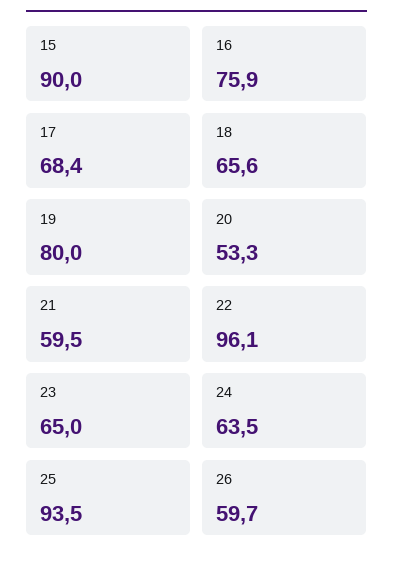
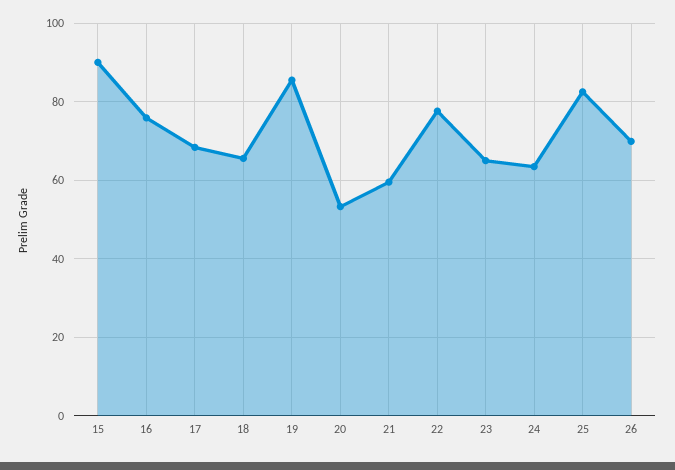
  {
    "15": 90,
    "16": 75.9,
    "17": 68.4,
    "18": 65.6,
-   "19": 80,
+   "19": 86,
    "20": 53.3,
    "21": 59.5,
-   "22": 96.1,
+   "22": 78,
    "23": 65,
    "24": 63.5,
-   "25": 93.5,
+   "25": 82,
-   "26": 59.7
+   "26": 70
  }

